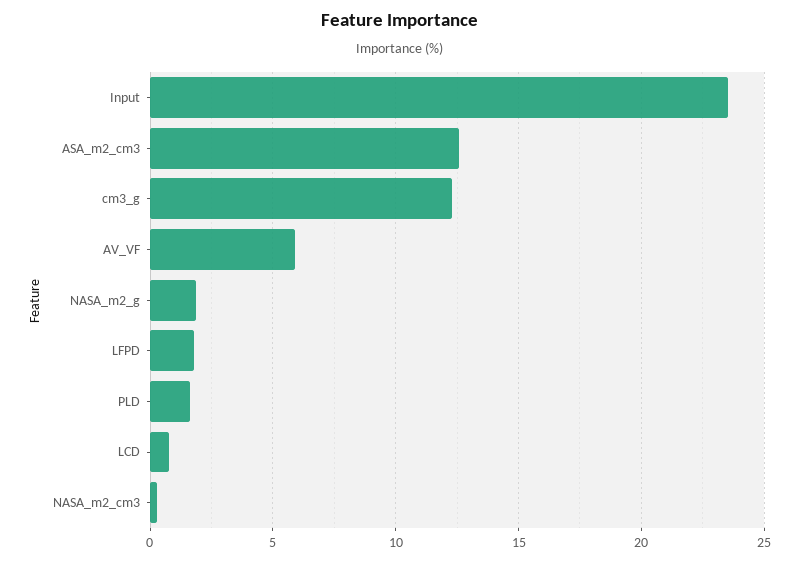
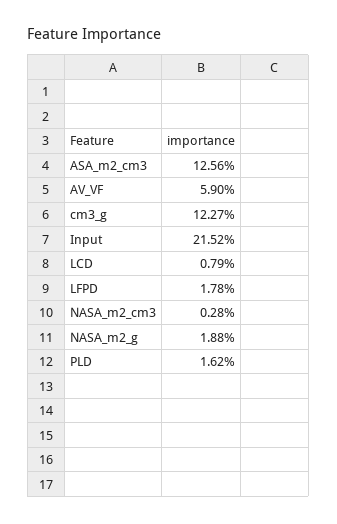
  {
-   "Input": 23.5,
+   "Input": 21.52,
    "ASA_m2_cm3": 12.56,
    "cm3_g": 12.27,
    "AV_VF": 5.9,
    "NASA_m2_g": 1.88,
    "LFPD": 1.78,
    "PLD": 1.62,
    "LCD": 0.79,
    "NASA_m2_cm3": 0.28
  }

